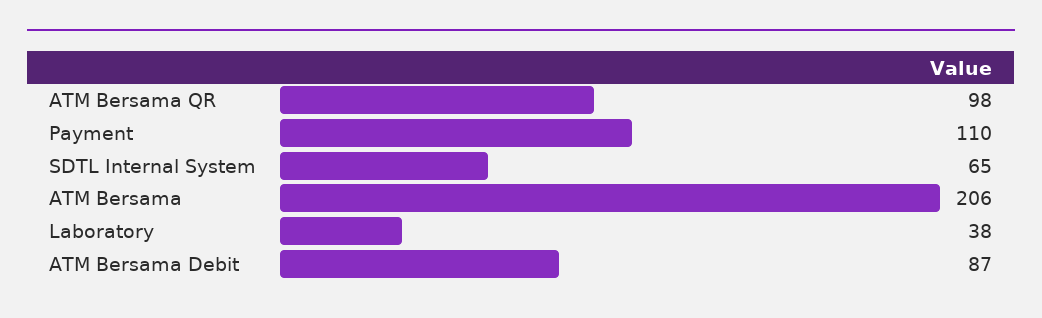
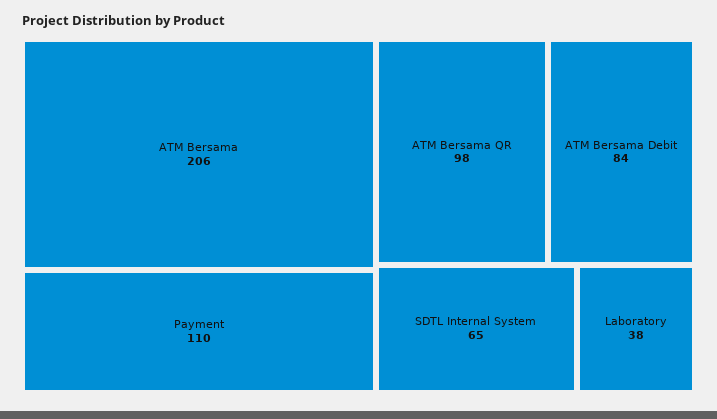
  {
    "ATM Bersama QR": 98,
    "Payment": 110,
    "SDTL Internal System": 65,
    "ATM Bersama": 206,
    "Laboratory": 38,
-   "ATM Bersama Debit": 87
+   "ATM Bersama Debit": 84
  }

